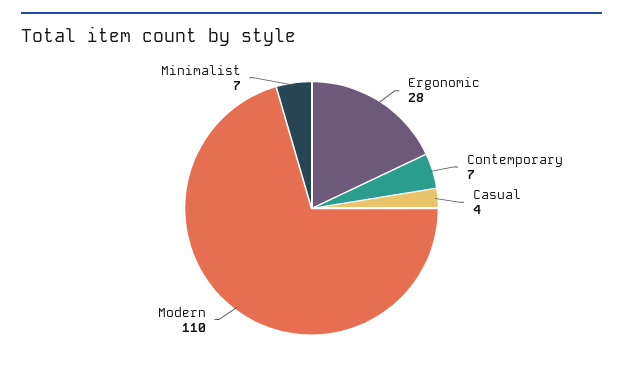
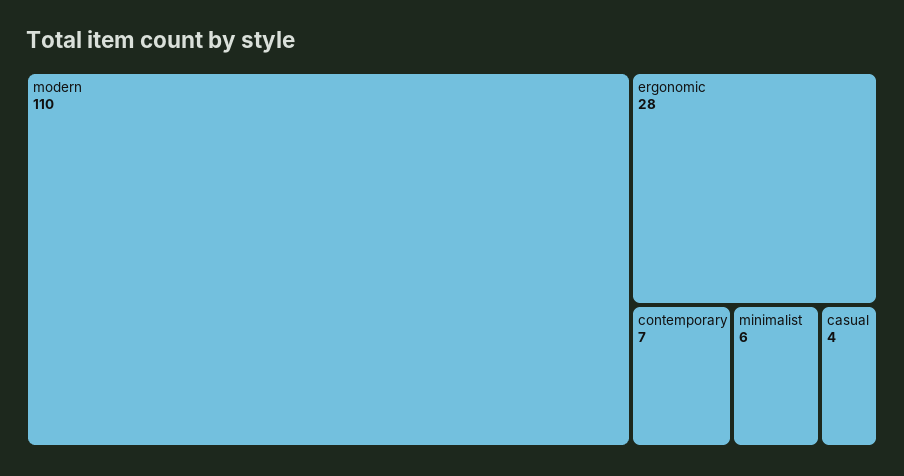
  {
    "Ergonomic": 28,
    "Contemporary": 7,
    "Casual": 4,
    "Modern": 110,
-   "Minimalist": 7
+   "Minimalist": 6
  }

